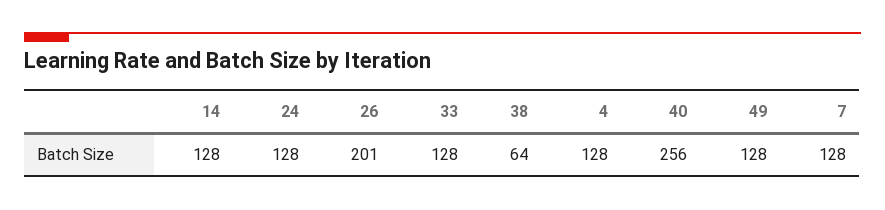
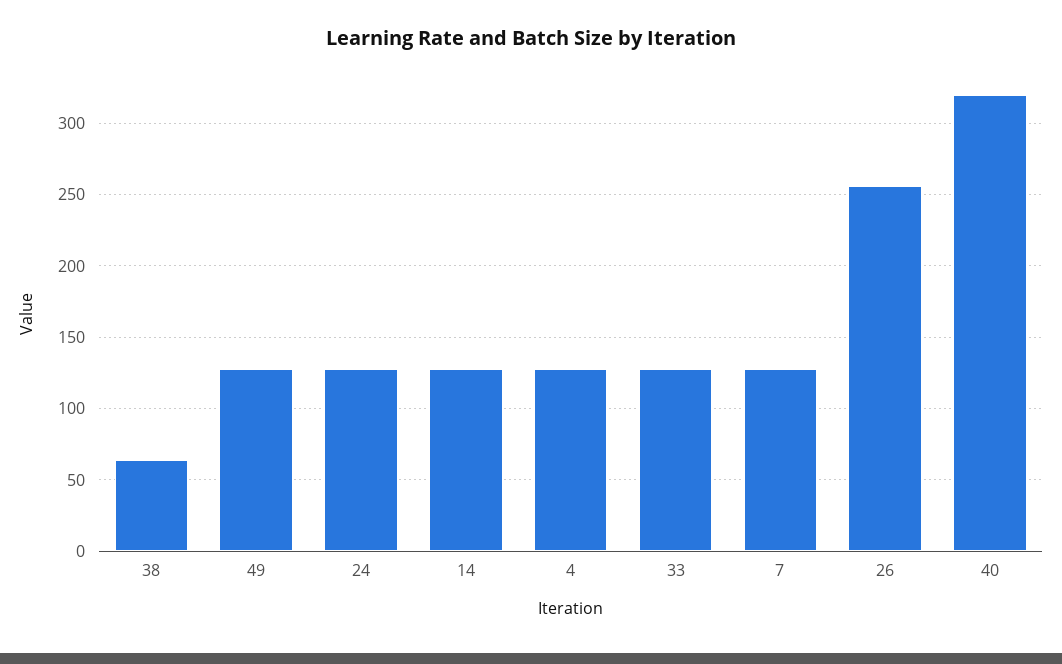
  {
    "14": 128,
    "24": 128,
-   "26": 201,
+   "26": 255,
    "33": 128,
    "38": 64,
    "4": 128,
-   "40": 256,
+   "40": 320,
    "49": 128,
    "7": 128
  }

